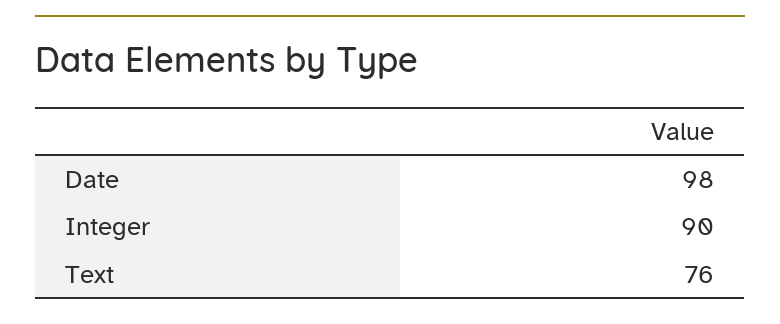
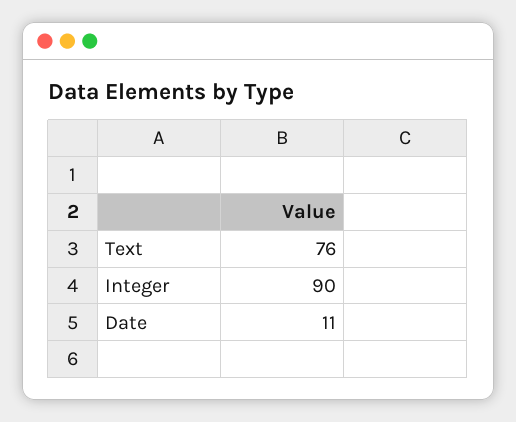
  {
-   "Date": 98,
+   "Date": 11,
    "Integer": 90,
    "Text": 76
  }

